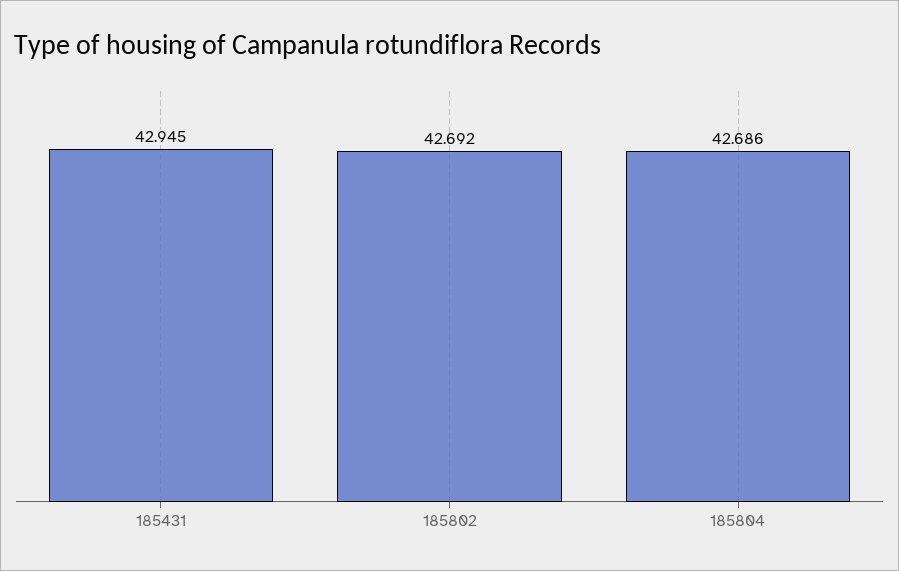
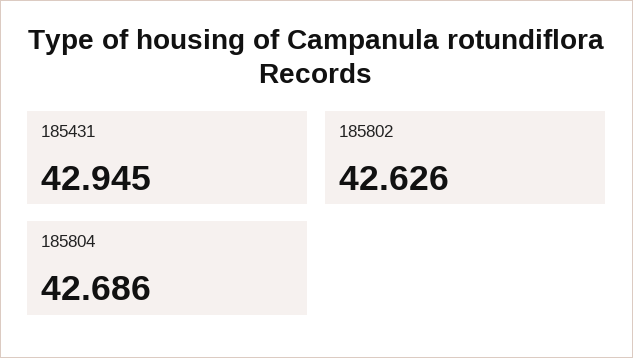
  {
    "185431": 42.945,
-   "185802": 42.692,
+   "185802": 42.626,
    "185804": 42.686
  }

